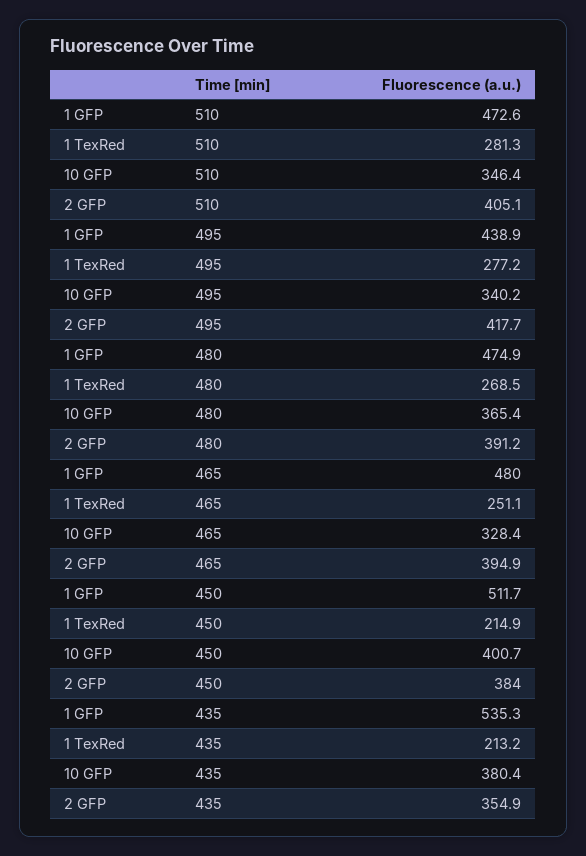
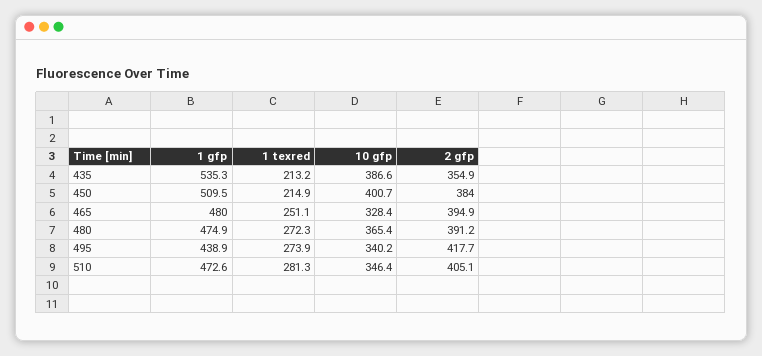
  {
    "1 GFP": {
      "510": 472.6,
      "495": 438.9,
      "480": 474.9,
      "465": 480,
-     "450": 511.7,
+     "450": 509.5,
      "435": 535.3
    },
    "1 TexRed": {
      "510": 281.3,
-     "495": 277.2,
+     "495": 273.9,
-     "480": 268.5,
+     "480": 272.3,
      "465": 251.1,
      "450": 214.9,
      "435": 213.2
    },
    "10 GFP": {
      "510": 346.4,
      "495": 340.2,
      "480": 365.4,
      "465": 328.4,
      "450": 400.7,
-     "435": 380.4
+     "435": 386.6
    },
    "2 GFP": {
      "510": 405.1,
      "495": 417.7,
      "480": 391.2,
      "465": 394.9,
      "450": 384,
      "435": 354.9
    }
  }

